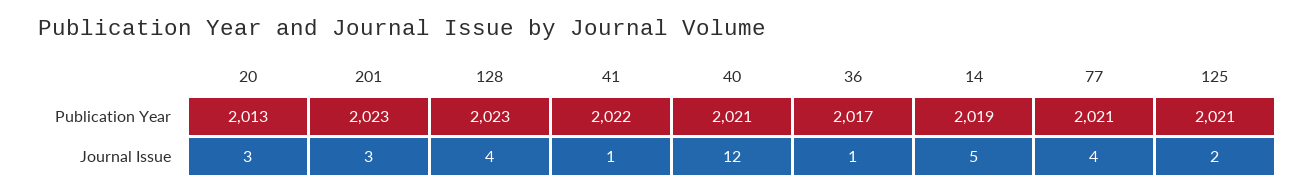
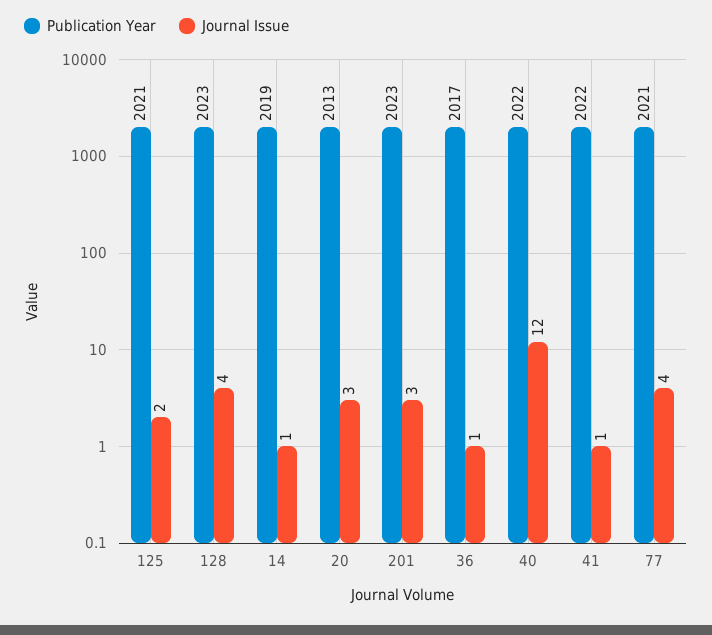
  {
    "Publication Year": {
      "20": 2013,
      "201": 2023,
      "128": 2023,
      "41": 2022,
-     "40": 2021,
+     "40": 2022,
      "36": 2017,
      "14": 2019,
      "77": 2021,
      "125": 2021
    },
    "Journal Issue": {
      "20": 3,
      "201": 3,
      "128": 4,
      "41": 1,
      "40": 12,
      "36": 1,
-     "14": 5,
+     "14": 1,
      "77": 4,
      "125": 2
    }
  }

